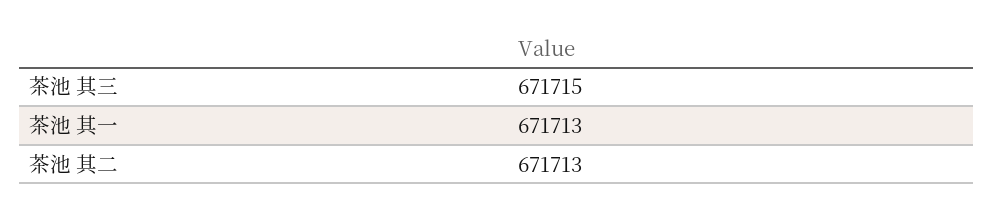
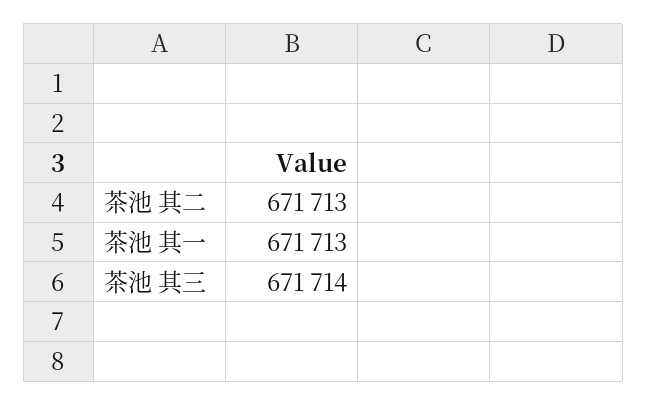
  {
-   "茶池 其三": 671715,
+   "茶池 其三": 671714,
    "茶池 其一": 671713,
    "茶池 其二": 671713
  }

